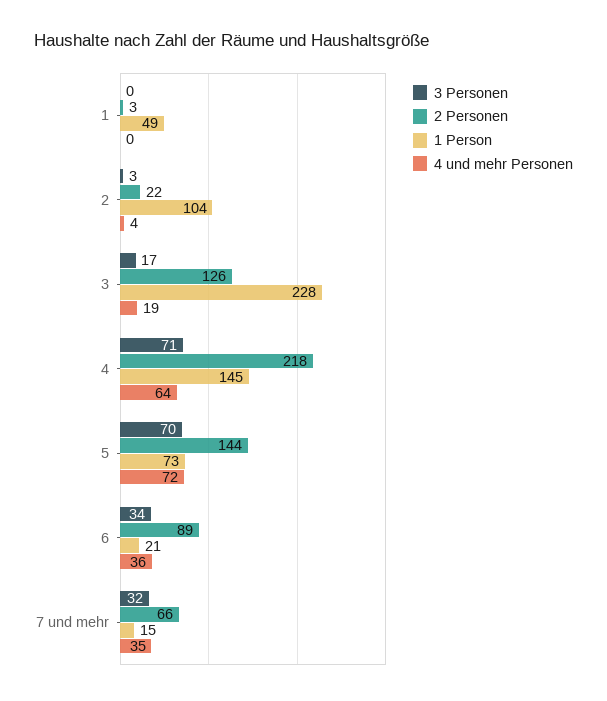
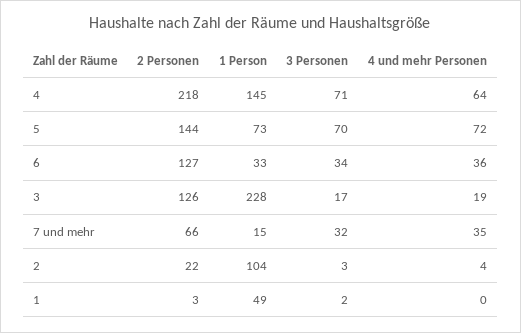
  {
    "3 Personen": {
-     "1": 0,
+     "1": 2,
      "2": 3,
      "3": 17,
      "4": 71,
      "5": 70,
      "6": 34,
      "7 und mehr": 32
    },
    "2 Personen": {
      "1": 3,
      "2": 22,
      "3": 126,
      "4": 218,
      "5": 144,
-     "6": 89,
+     "6": 127,
      "7 und mehr": 66
    },
    "1 Person": {
      "1": 49,
      "2": 104,
      "3": 228,
      "4": 145,
      "5": 73,
-     "6": 21,
+     "6": 33,
      "7 und mehr": 15
    },
    "4 und mehr Personen": {
      "1": 0,
      "2": 4,
      "3": 19,
      "4": 64,
      "5": 72,
      "6": 36,
      "7 und mehr": 35
    }
  }

